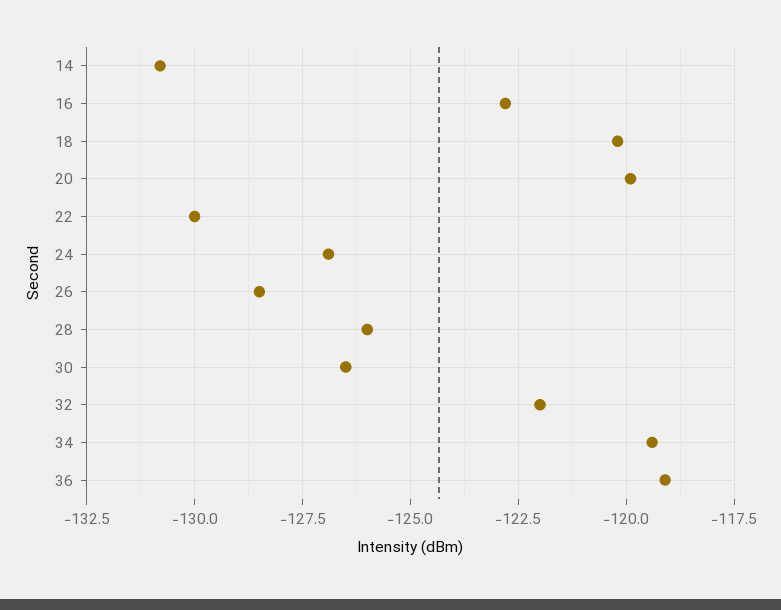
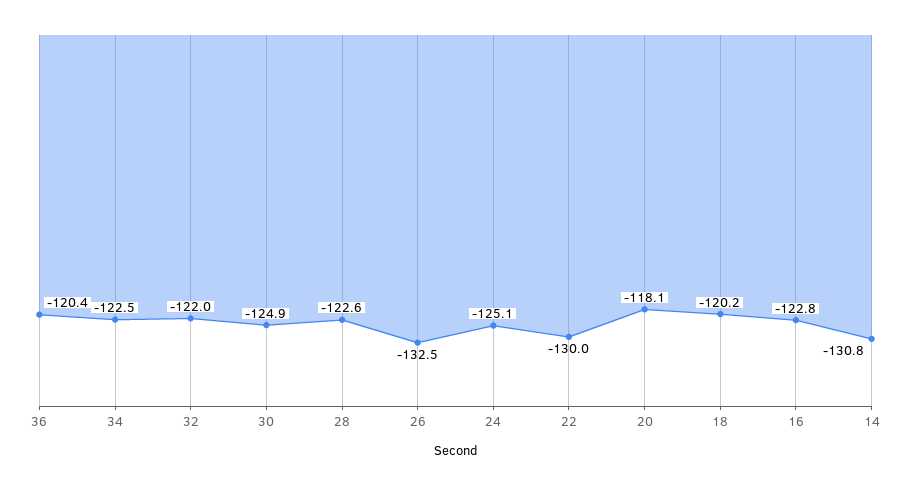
  {
    "14": -130.8,
    "16": -122.8,
    "18": -120.2,
-   "20": -120,
+   "20": -118.1,
    "22": -130,
-   "24": -127,
+   "24": -125.1,
-   "26": -128.5,
+   "26": -132.5,
-   "28": -126,
+   "28": -122.6,
-   "30": -126.5,
+   "30": -124.9,
    "32": -122,
-   "34": -119.5,
+   "34": -122.5,
-   "36": -119
+   "36": -120.4
  }

